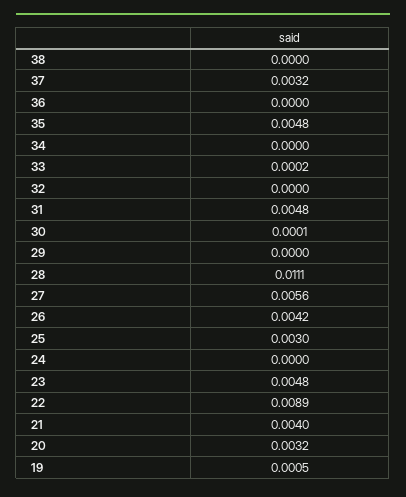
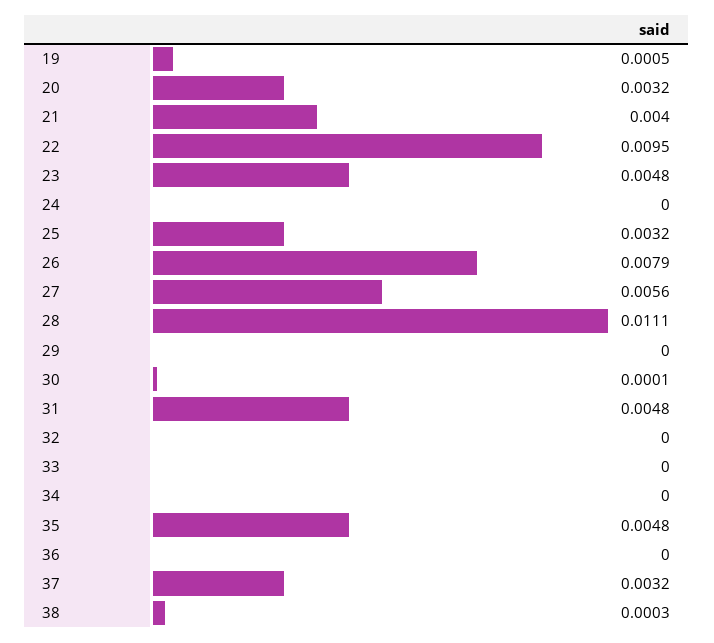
  {
-   "38": 0,
+   "38": 0.0003,
    "37": 0.0032,
    "36": 0,
    "35": 0.0048,
    "34": 0,
-   "33": 0.0002,
+   "33": 0,
    "32": 0,
    "31": 0.0048,
    "30": 0.0001,
    "29": 0,
    "28": 0.0111,
    "27": 0.0056,
-   "26": 0.0042,
+   "26": 0.0079,
-   "25": 0.003,
+   "25": 0.0032,
    "24": 0,
    "23": 0.0048,
-   "22": 0.0089,
+   "22": 0.0095,
    "21": 0.004,
    "20": 0.0032,
    "19": 0.0005
  }

